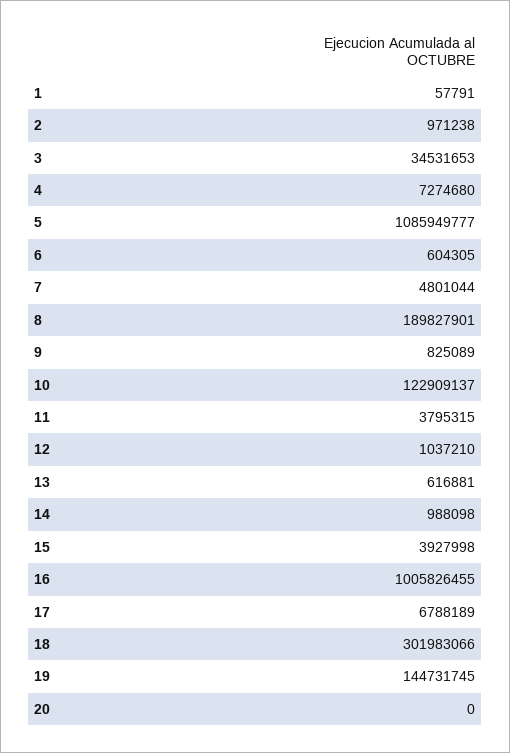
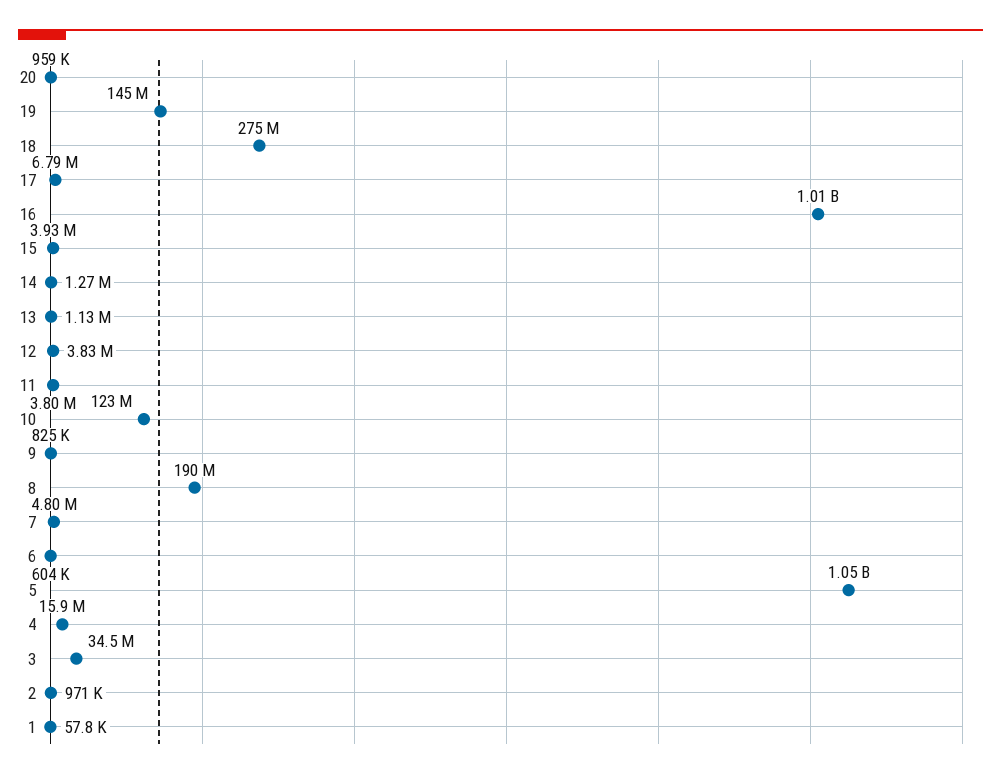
  {
    "1": 57791,
    "2": 971238,
    "3": 34531653,
-   "4": 7274680,
+   "4": 15900000,
-   "5": 1085949777,
+   "5": 1050000000,
    "6": 604305,
    "7": 4801044,
    "8": 189827901,
    "9": 825089,
    "10": 122909137,
    "11": 3795315,
-   "12": 1037210,
+   "12": 3830000,
-   "13": 616881,
+   "13": 1130000,
-   "14": 988098,
+   "14": 1270000,
    "15": 3927998,
    "16": 1005826455,
    "17": 6788189,
-   "18": 301983066,
+   "18": 275000000,
    "19": 144731745,
-   "20": 0
+   "20": 959000
  }

